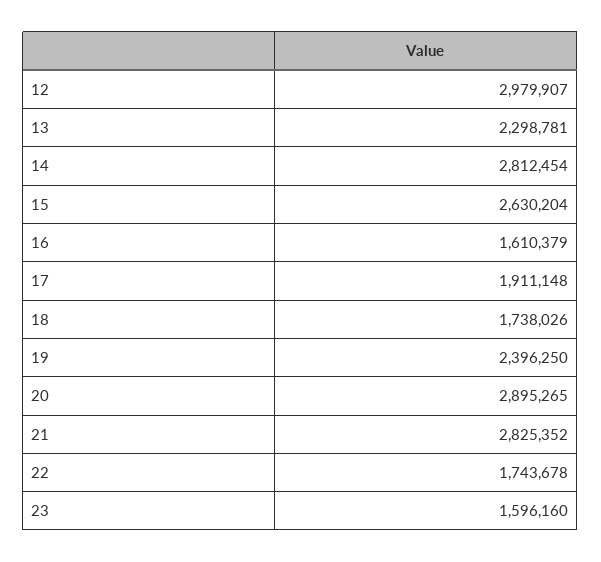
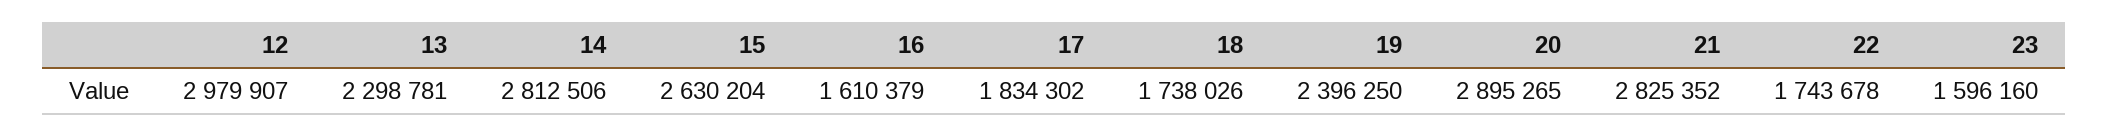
  {
    "12": 2979907,
    "13": 2298781,
-   "14": 2812454,
+   "14": 2812506,
    "15": 2630204,
    "16": 1610379,
-   "17": 1911148,
+   "17": 1834302,
    "18": 1738026,
    "19": 2396250,
    "20": 2895265,
    "21": 2825352,
    "22": 1743678,
    "23": 1596160
  }

